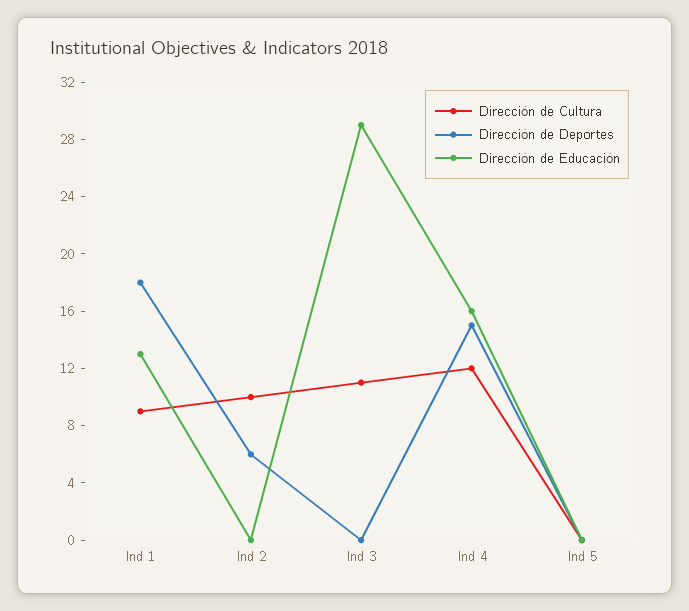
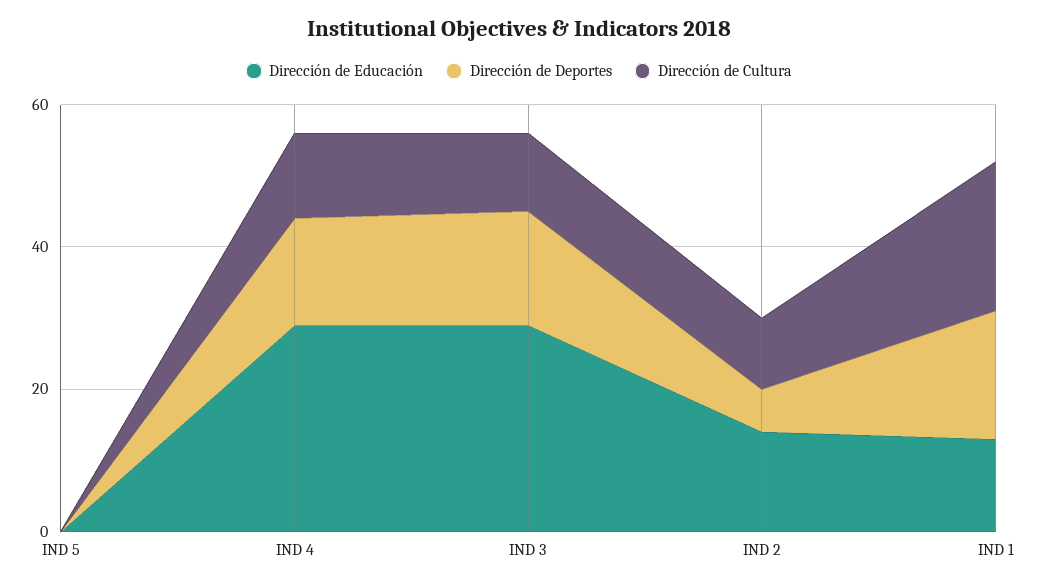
  {
    "Dirección de Cultura": {
-     "Ind 1": 9,
+     "Ind 1": 20,
      "Ind 2": 10,
      "Ind 3": 11,
      "Ind 4": 12,
      "Ind 5": 0
    },
    "Dirección de Deportes": {
      "Ind 1": 18,
      "Ind 2": 6,
-     "Ind 3": 0,
+     "Ind 3": 15,
      "Ind 4": 15,
      "Ind 5": 0
    },
    "Dirección de Educación": {
      "Ind 1": 13,
-     "Ind 2": 0,
+     "Ind 2": 15,
      "Ind 3": 29,
-     "Ind 4": 16,
+     "Ind 4": 30,
      "Ind 5": 0
    }
  }

